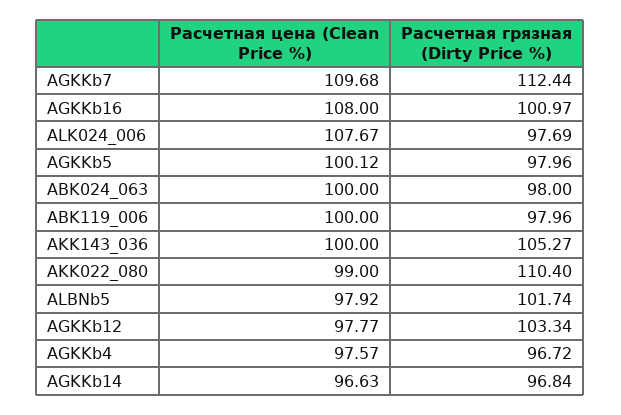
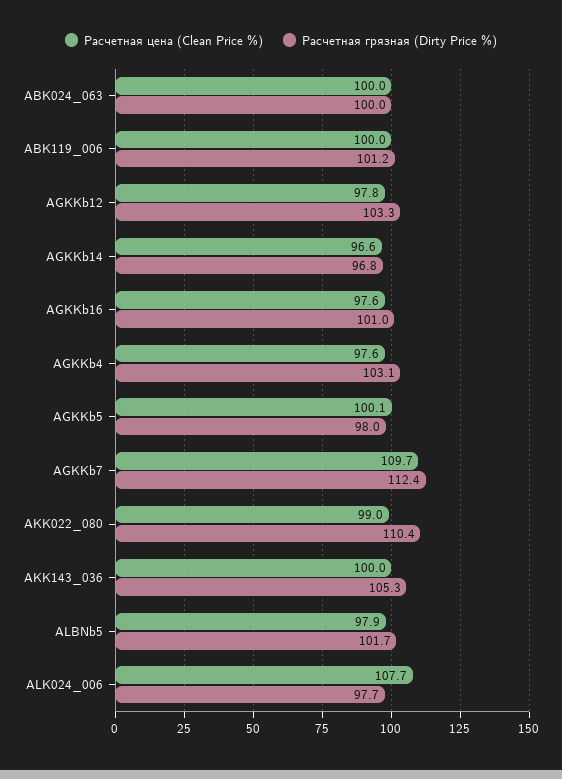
  {
    "Расчетная цена (Clean Price %)": {
      "AGKKb7": 109.68,
-     "AGKKb16": 108,
+     "AGKKb16": 97.6,
      "ALK024_006": 107.67,
      "AGKKb5": 100.12,
      "ABK024_063": 100,
      "ABK119_006": 100,
      "AKK143_036": 100,
      "AKK022_080": 99,
      "ALBNb5": 97.92,
      "AGKKb12": 97.77,
      "AGKKb4": 97.57,
      "AGKKb14": 96.63
    },
    "Расчетная грязная (Dirty Price %)": {
      "AGKKb7": 112.44,
      "AGKKb16": 100.97,
      "ALK024_006": 97.69,
      "AGKKb5": 97.96,
-     "ABK024_063": 98,
+     "ABK024_063": 100,
-     "ABK119_006": 97.96,
+     "ABK119_006": 101.2,
      "AKK143_036": 105.27,
      "AKK022_080": 110.4,
      "ALBNb5": 101.74,
      "AGKKb12": 103.34,
-     "AGKKb4": 96.72,
+     "AGKKb4": 103.1,
      "AGKKb14": 96.84
    }
  }

